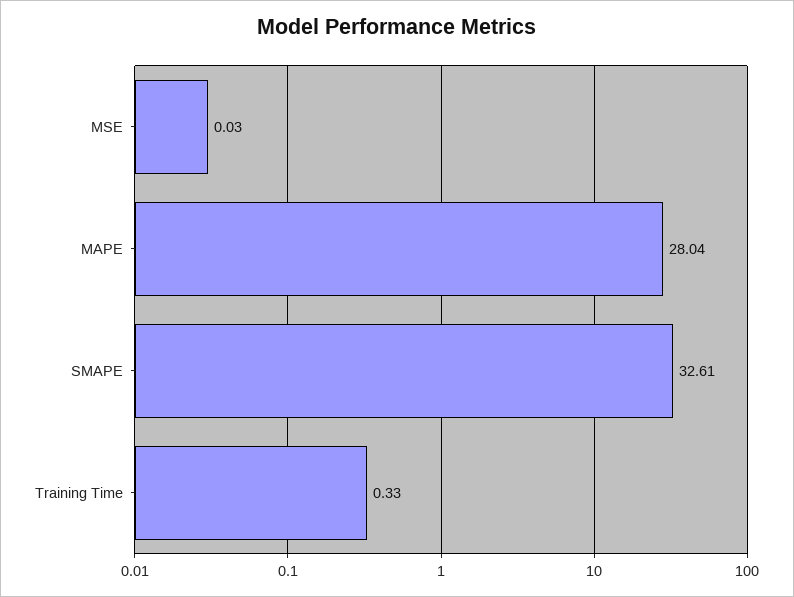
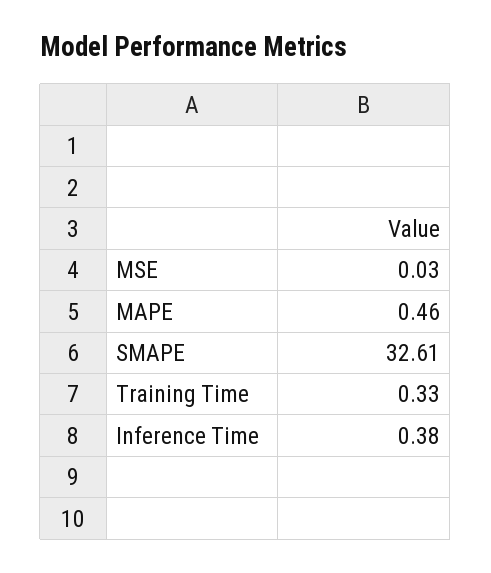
  {
    "MSE": 0.03,
-   "MAPE": 28.04,
+   "MAPE": 0.46,
    "SMAPE": 32.61,
-   "Training Time": 0.33
+   "Training Time": 0.33,
+   "Inference Time": 0.38
  }

